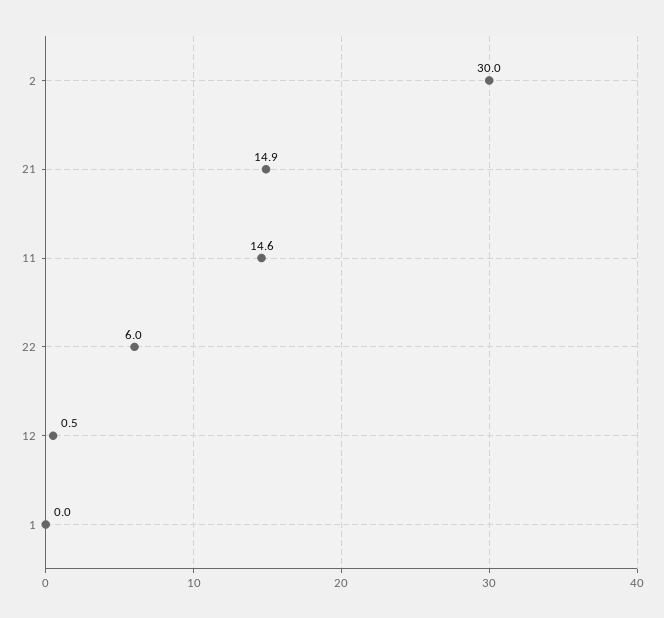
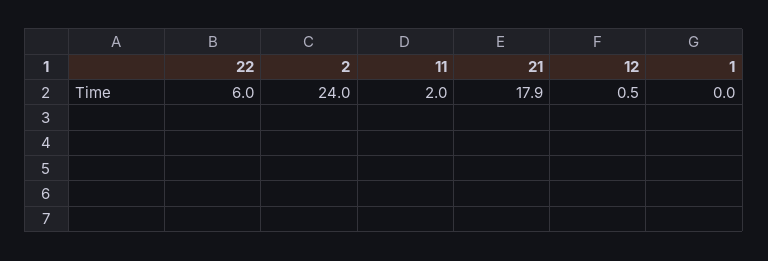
  {
-   "2": 30,
+   "2": 24,
-   "21": 14.9,
+   "21": 17.9,
-   "11": 14.6,
+   "11": 2,
    "22": 6,
    "12": 0.5,
    "1": 0
  }

